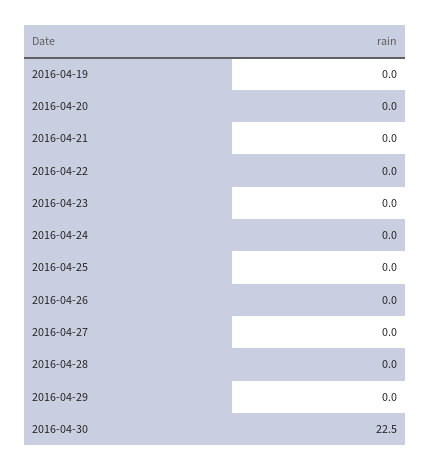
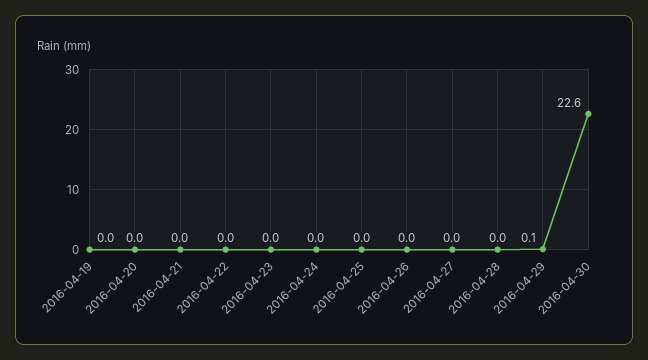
  {
    "2016-04-19": 0,
    "2016-04-20": 0,
    "2016-04-21": 0,
    "2016-04-22": 0,
    "2016-04-23": 0,
    "2016-04-24": 0,
    "2016-04-25": 0,
    "2016-04-26": 0,
    "2016-04-27": 0,
    "2016-04-28": 0,
-   "2016-04-29": 0,
+   "2016-04-29": 0.1,
-   "2016-04-30": 22.5
+   "2016-04-30": 22.6
  }

